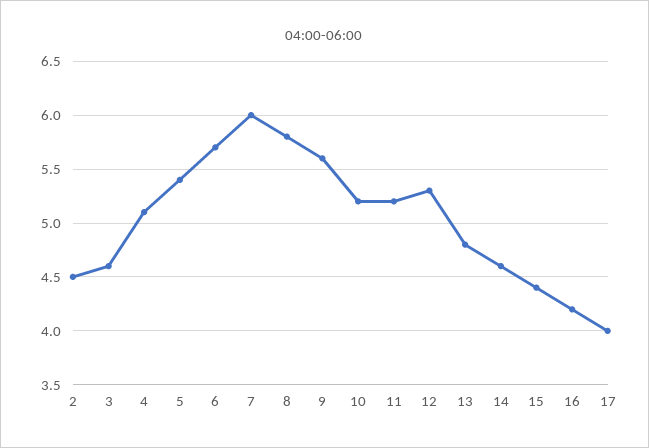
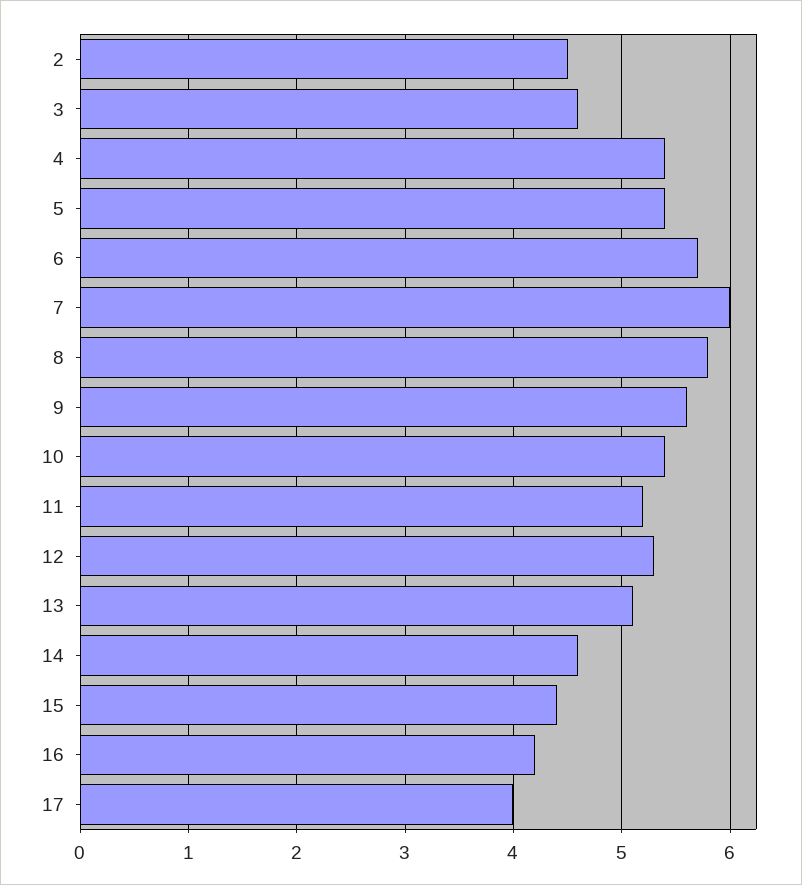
  {
    "2": 4.5,
    "3": 4.6,
-   "4": 5.1,
+   "4": 5.4,
    "5": 5.4,
    "6": 5.7,
    "7": 6,
    "8": 5.8,
    "9": 5.6,
-   "10": 5.2,
+   "10": 5.4,
    "11": 5.2,
    "12": 5.3,
-   "13": 4.8,
+   "13": 5.1,
    "14": 4.6,
    "15": 4.4,
    "16": 4.2,
    "17": 4
  }

